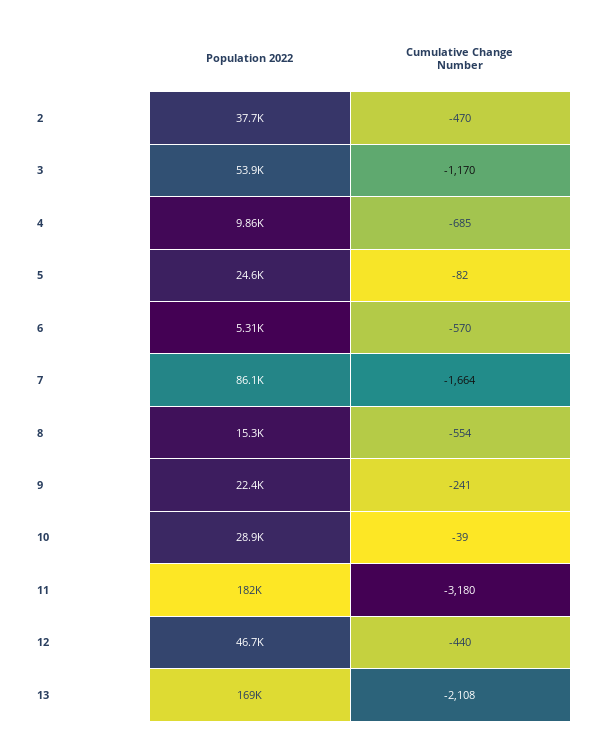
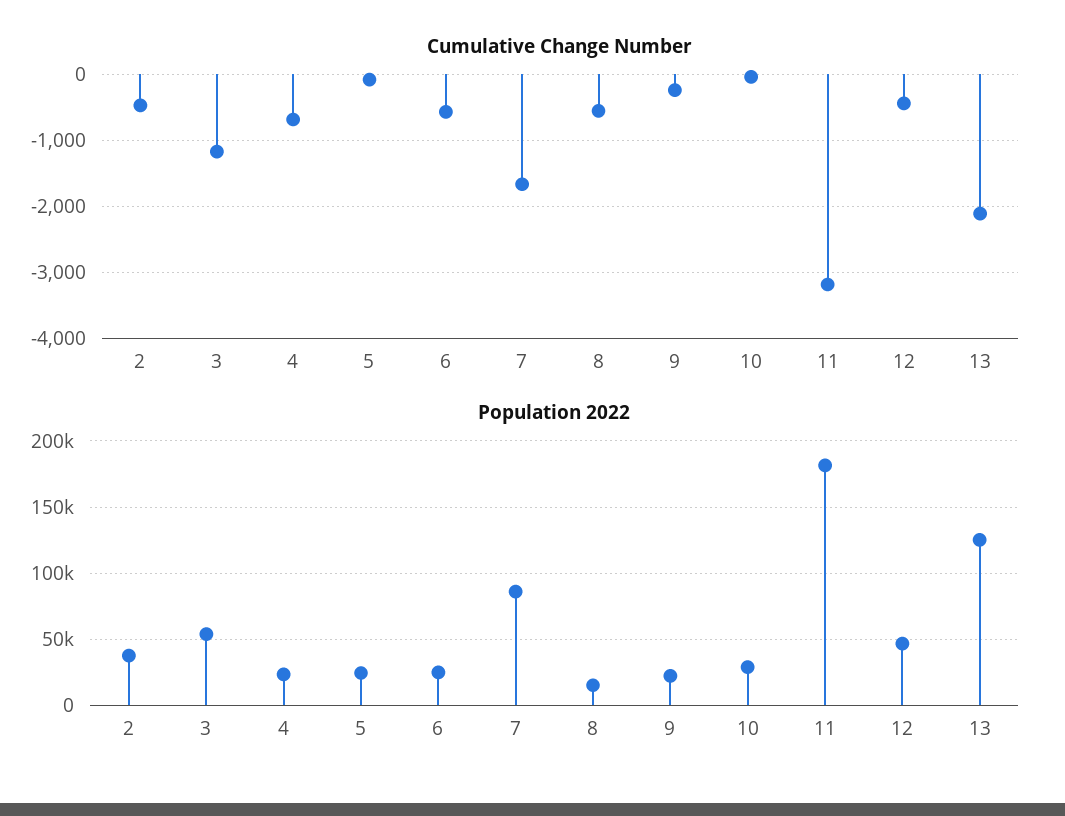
  {
    "Population 2022": {
      "2": 37700,
      "3": 53900,
-     "4": 9860,
+     "4": 25000,
      "5": 24600,
-     "6": 5310,
+     "6": 25000,
      "7": 86100,
      "8": 15300,
      "9": 22400,
      "10": 28900,
      "11": 182000,
      "12": 46700,
-     "13": 169000
+     "13": 125000
    },
    "Cumulative Change Number": {
      "2": -470,
      "3": -1170,
      "4": -685,
      "5": -82,
      "6": -570,
      "7": -1664,
      "8": -554,
      "9": -241,
      "10": -39,
      "11": -3180,
      "12": -440,
      "13": -2108
    }
  }

